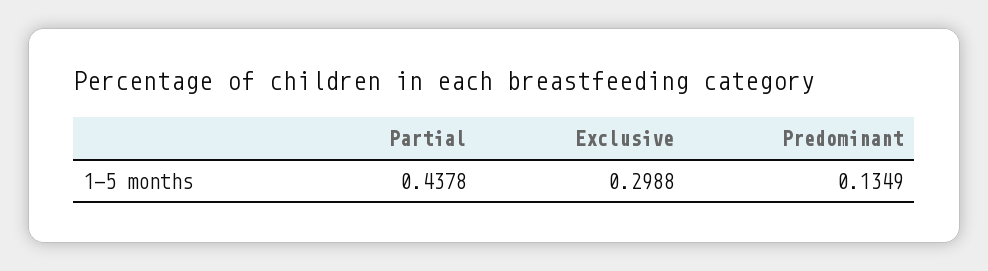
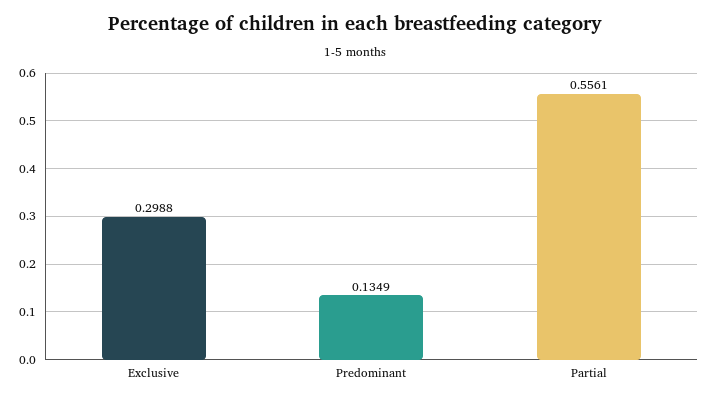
  {
-   "Partial": 0.4378,
+   "Partial": 0.5561,
    "Exclusive": 0.2988,
    "Predominant": 0.1349
  }

